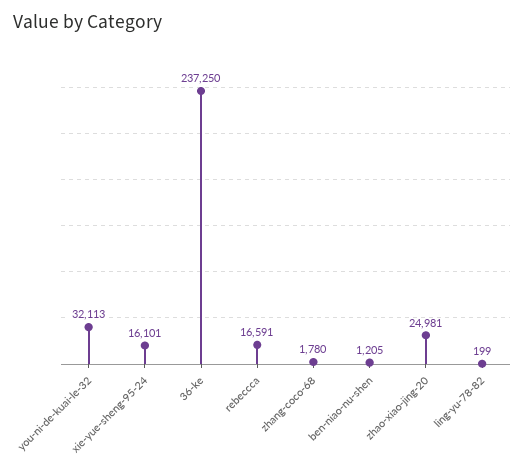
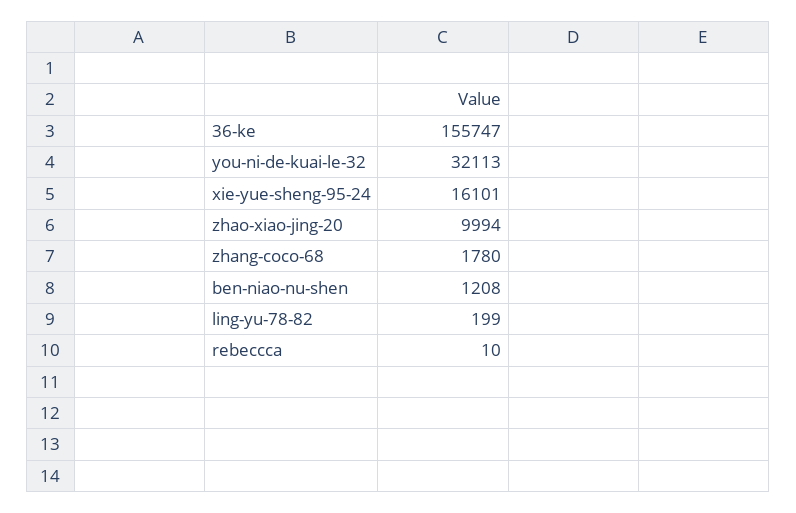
  {
    "you-ni-de-kuai-le-32": 32113,
    "xie-yue-sheng-95-24": 16101,
-   "36-ke": 237250,
+   "36-ke": 155747,
-   "rebeccca": 16591,
+   "rebeccca": 10,
    "zhang-coco-68": 1780,
-   "ben-niao-nu-shen": 1205,
+   "ben-niao-nu-shen": 1208,
-   "zhao-xiao-jing-20": 24981,
+   "zhao-xiao-jing-20": 9994,
    "ling-yu-78-82": 199
  }

